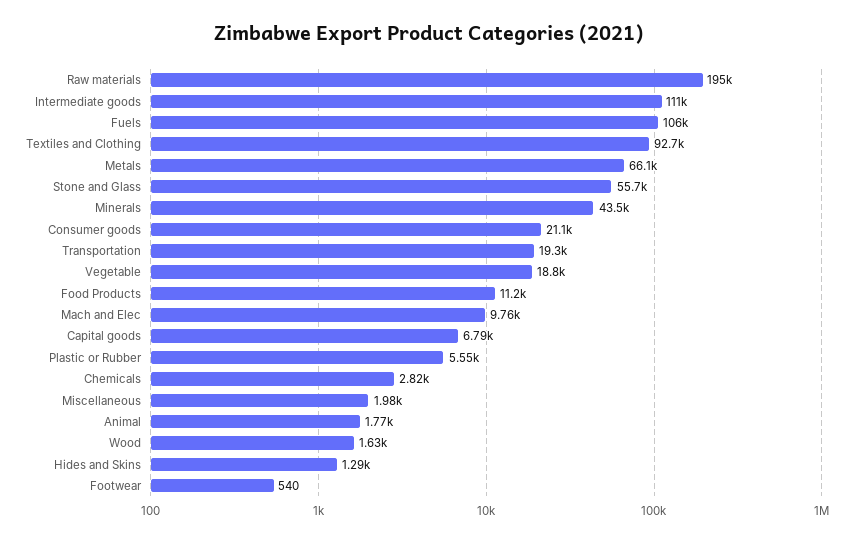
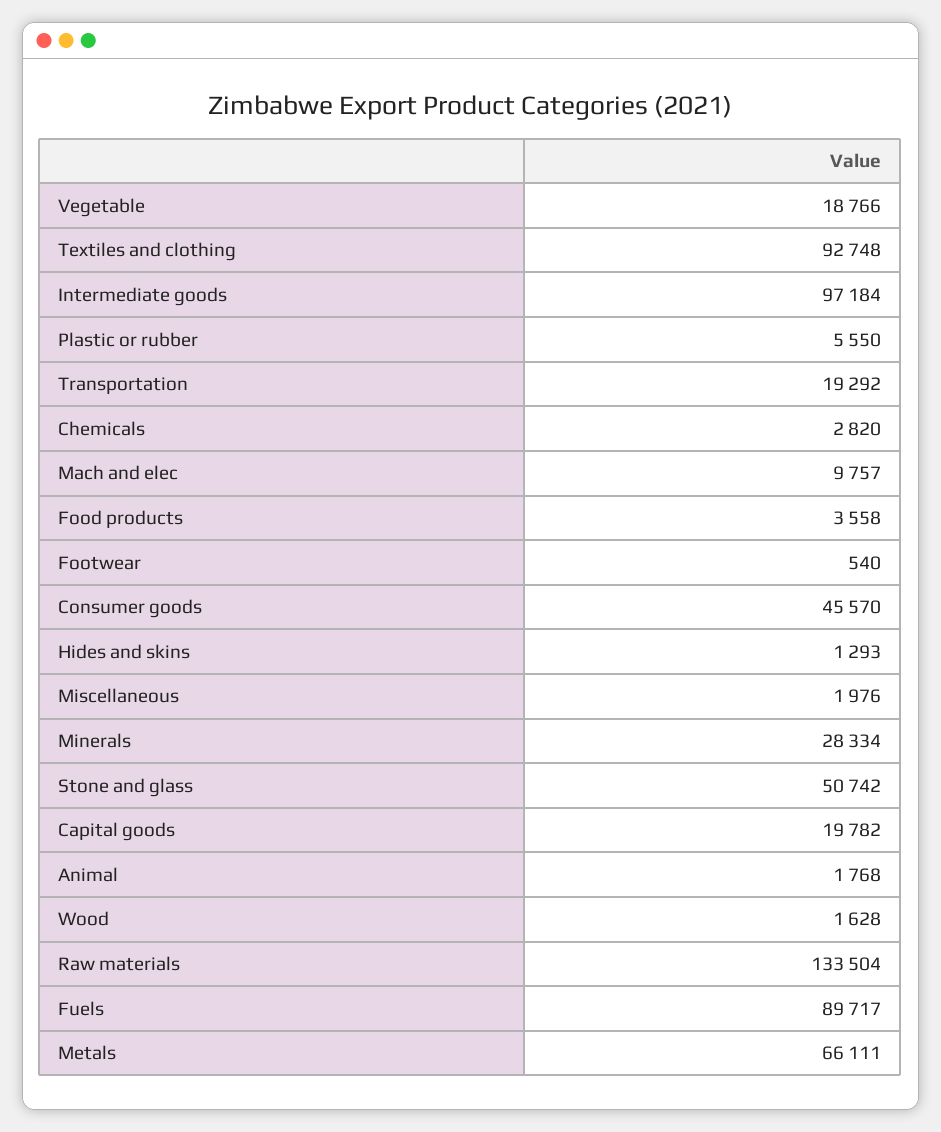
  {
-   "Raw materials": 195000,
+   "Raw materials": 133504,
-   "Intermediate goods": 111000,
+   "Intermediate goods": 97184,
-   "Fuels": 106000,
+   "Fuels": 89717,
    "Textiles and Clothing": 92748,
    "Metals": 66111,
-   "Stone and Glass": 55700,
+   "Stone and Glass": 50742,
-   "Minerals": 43500,
+   "Minerals": 28334,
-   "Consumer goods": 21100,
+   "Consumer goods": 45570,
    "Transportation": 19292,
    "Vegetable": 18766,
-   "Food Products": 11200,
+   "Food Products": 3558,
    "Mach and Elec": 9757,
-   "Capital goods": 6790,
+   "Capital goods": 19782,
    "Plastic or Rubber": 5550,
    "Chemicals": 2820,
    "Miscellaneous": 1976,
    "Animal": 1768,
    "Wood": 1628,
    "Hides and Skins": 1293,
    "Footwear": 540
  }

